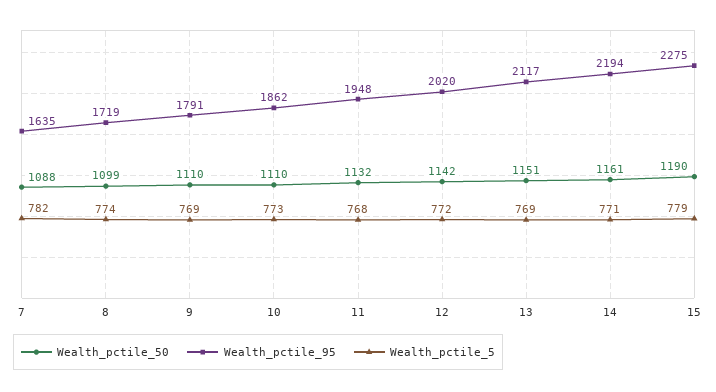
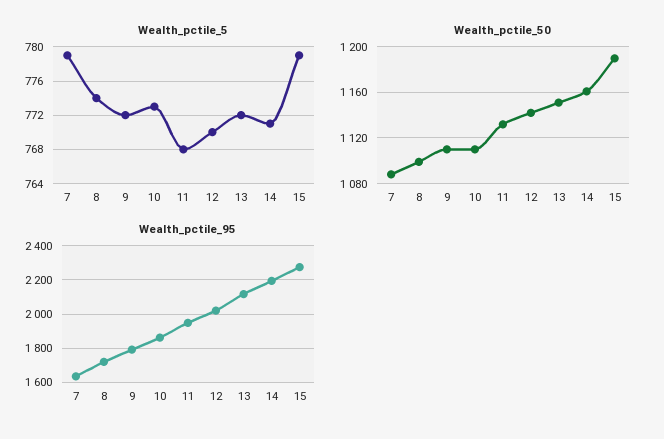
  {
    "Wealth_pctile_50": {
      "7": 1088,
      "8": 1099,
      "9": 1110,
      "10": 1110,
      "11": 1132,
      "12": 1142,
      "13": 1151,
      "14": 1161,
      "15": 1190
    },
    "Wealth_pctile_95": {
      "7": 1635,
      "8": 1719,
      "9": 1791,
      "10": 1862,
      "11": 1948,
      "12": 2020,
      "13": 2117,
      "14": 2194,
      "15": 2275
    },
    "Wealth_pctile_5": {
-     "7": 782,
+     "7": 779,
      "8": 774,
-     "9": 769,
+     "9": 772,
      "10": 773,
      "11": 768,
-     "12": 772,
+     "12": 770,
-     "13": 769,
+     "13": 772,
      "14": 771,
      "15": 779
    }
  }

